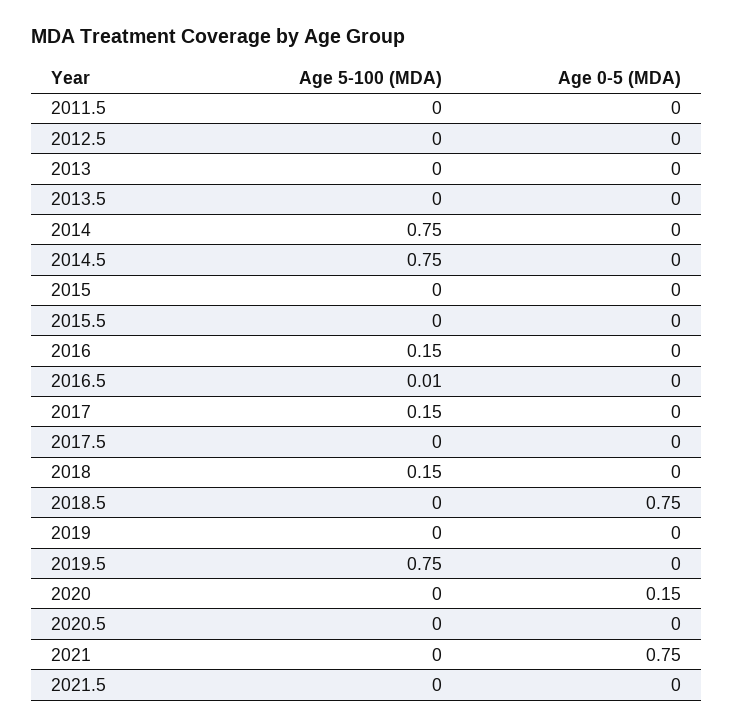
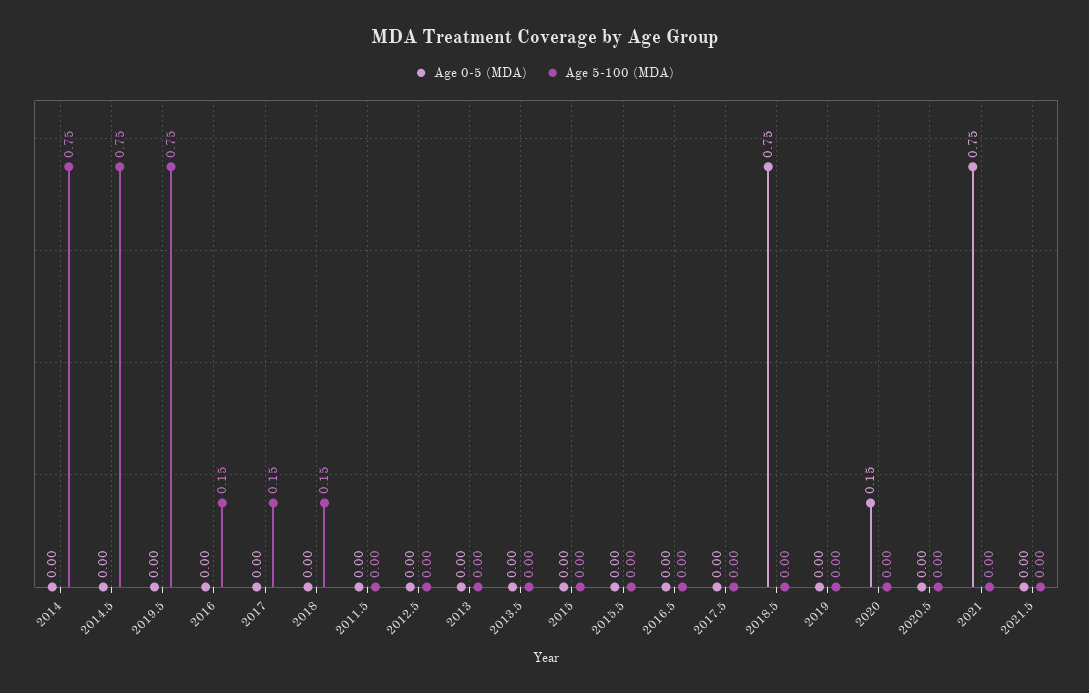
  {
    "Age 5-100 (MDA)": {
      "2011.5": 0,
      "2012.5": 0,
      "2013": 0,
      "2013.5": 0,
      "2014": 0.75,
      "2014.5": 0.75,
      "2015": 0,
      "2015.5": 0,
      "2016": 0.15,
-     "2016.5": 0.01,
+     "2016.5": 0,
      "2017": 0.15,
      "2017.5": 0,
      "2018": 0.15,
      "2018.5": 0,
      "2019": 0,
      "2019.5": 0.75,
      "2020": 0,
      "2020.5": 0,
      "2021": 0,
      "2021.5": 0
    },
    "Age 0-5 (MDA)": {
      "2011.5": 0,
      "2012.5": 0,
      "2013": 0,
      "2013.5": 0,
      "2014": 0,
      "2014.5": 0,
      "2015": 0,
      "2015.5": 0,
      "2016": 0,
      "2016.5": 0,
      "2017": 0,
      "2017.5": 0,
      "2018": 0,
      "2018.5": 0.75,
      "2019": 0,
      "2019.5": 0,
      "2020": 0.15,
      "2020.5": 0,
      "2021": 0.75,
      "2021.5": 0
    }
  }

